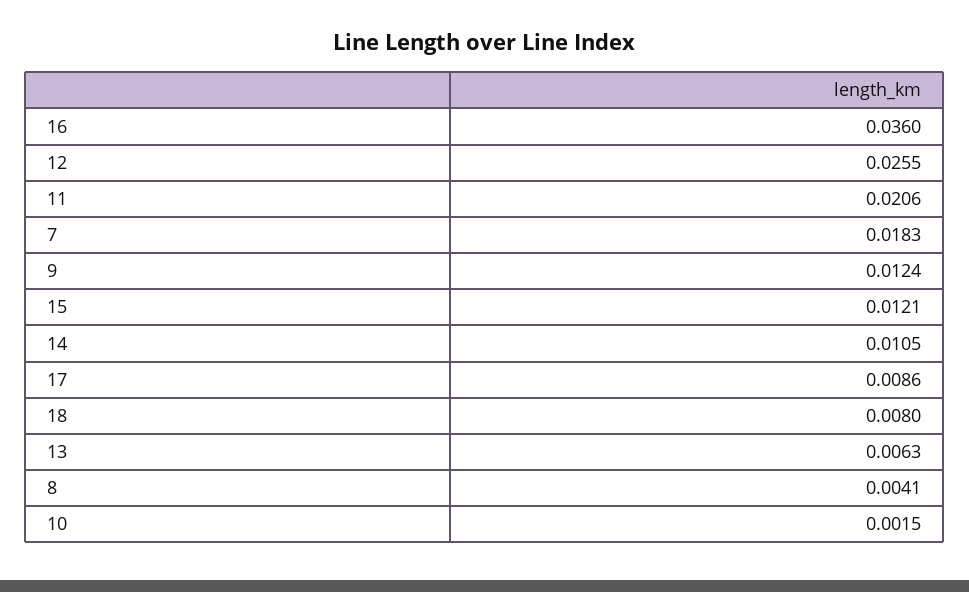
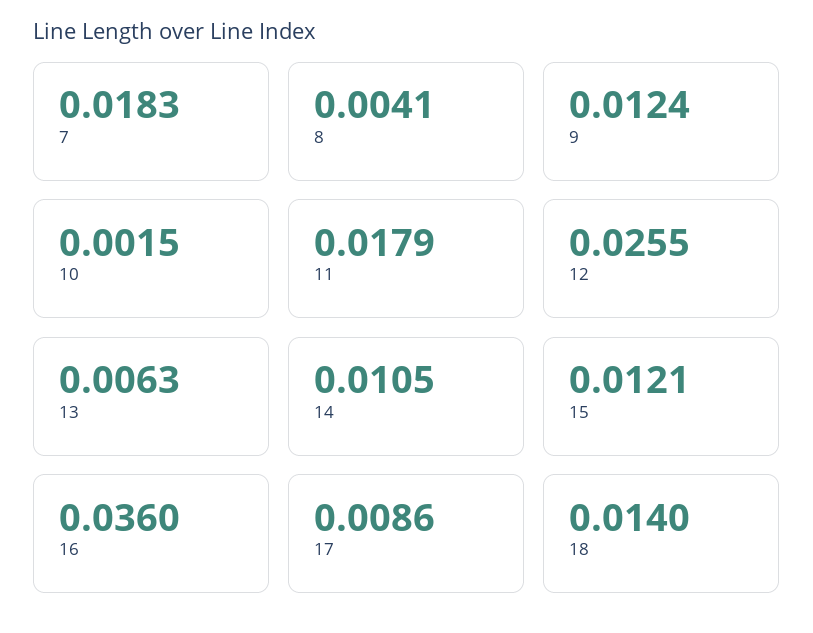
  {
    "16": 0.036,
    "12": 0.0255,
-   "11": 0.0206,
+   "11": 0.0179,
    "7": 0.0183,
    "9": 0.0124,
    "15": 0.0121,
    "14": 0.0105,
    "17": 0.0086,
-   "18": 0.008,
+   "18": 0.014,
    "13": 0.0063,
    "8": 0.0041,
    "10": 0.0015
  }

